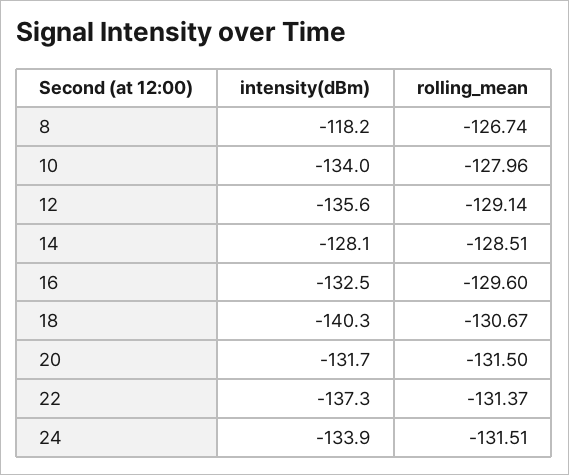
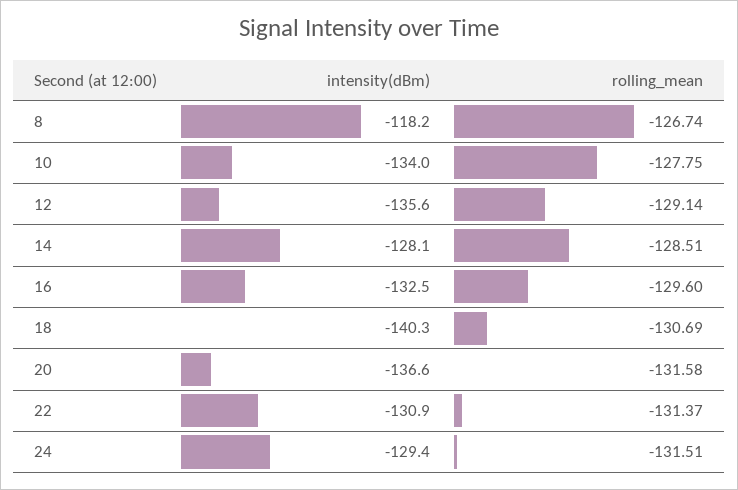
  {
    "intensity(dBm)": {
      "8": -118.2,
      "10": -134,
      "12": -135.6,
      "14": -128.1,
      "16": -132.5,
      "18": -140.3,
-     "20": -131.7,
+     "20": -136.6,
-     "22": -137.3,
+     "22": -130.9,
-     "24": -133.9
+     "24": -129.4
    },
    "rolling_mean": {
      "8": -126.74,
-     "10": -127.96,
+     "10": -127.75,
      "12": -129.14,
      "14": -128.51,
      "16": -129.6,
-     "18": -130.67,
+     "18": -130.69,
-     "20": -131.5,
+     "20": -131.58,
      "22": -131.37,
      "24": -131.51
    }
  }

